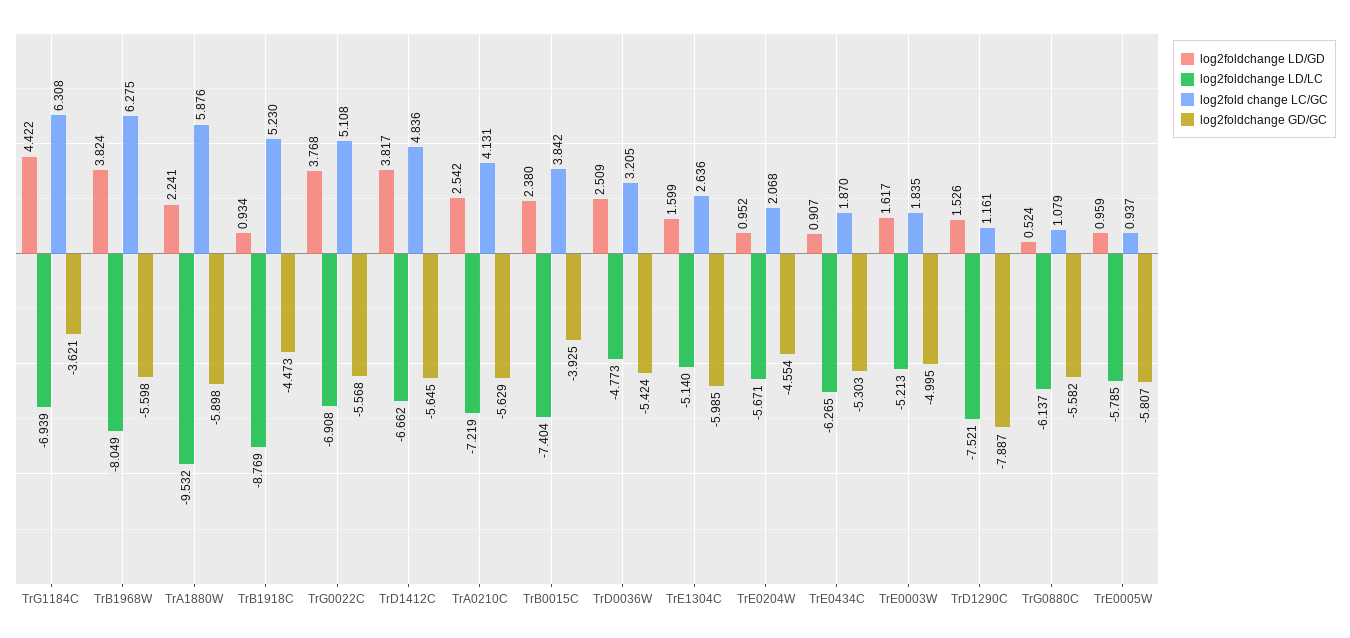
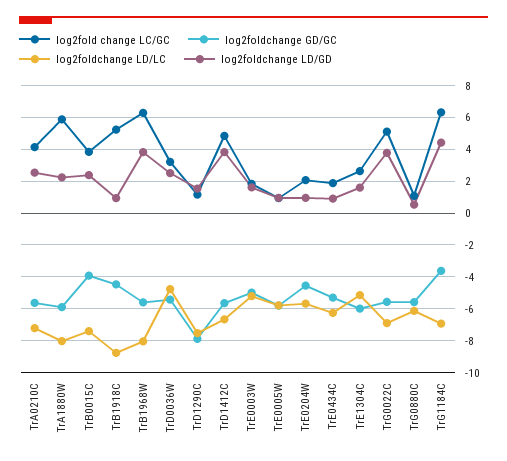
  {
    "log2foldchange LD/GD": {
      "TrG1184C": 4.422,
      "TrB1968W": 3.824,
      "TrA1880W": 2.241,
      "TrB1918C": 0.934,
      "TrG0022C": 3.768,
      "TrD1412C": 3.817,
      "TrA0210C": 2.542,
      "TrB0015C": 2.38,
      "TrD0036W": 2.509,
      "TrE1304C": 1.599,
      "TrE0204W": 0.952,
      "TrE0434C": 0.907,
      "TrE0003W": 1.617,
      "TrD1290C": 1.526,
      "TrG0880C": 0.524,
      "TrE0005W": 0.959
    },
    "log2foldchange LD/LC": {
      "TrG1184C": -6.939,
      "TrB1968W": -8.049,
-     "TrA1880W": -9.532,
+     "TrA1880W": -8,
      "TrB1918C": -8.769,
      "TrG0022C": -6.908,
      "TrD1412C": -6.662,
      "TrA0210C": -7.219,
      "TrB0015C": -7.404,
      "TrD0036W": -4.773,
      "TrE1304C": -5.14,
      "TrE0204W": -5.671,
      "TrE0434C": -6.265,
      "TrE0003W": -5.213,
      "TrD1290C": -7.521,
      "TrG0880C": -6.137,
      "TrE0005W": -5.785
    },
    "log2fold change LC/GC": {
      "TrG1184C": 6.308,
      "TrB1968W": 6.275,
      "TrA1880W": 5.876,
      "TrB1918C": 5.23,
      "TrG0022C": 5.108,
      "TrD1412C": 4.836,
      "TrA0210C": 4.131,
      "TrB0015C": 3.842,
      "TrD0036W": 3.205,
      "TrE1304C": 2.636,
      "TrE0204W": 2.068,
      "TrE0434C": 1.87,
      "TrE0003W": 1.835,
      "TrD1290C": 1.161,
      "TrG0880C": 1.079,
      "TrE0005W": 0.937
    },
    "log2foldchange GD/GC": {
      "TrG1184C": -3.621,
      "TrB1968W": -5.598,
      "TrA1880W": -5.898,
      "TrB1918C": -4.473,
      "TrG0022C": -5.568,
      "TrD1412C": -5.645,
      "TrA0210C": -5.629,
      "TrB0015C": -3.925,
      "TrD0036W": -5.424,
      "TrE1304C": -5.985,
      "TrE0204W": -4.554,
      "TrE0434C": -5.303,
      "TrE0003W": -4.995,
      "TrD1290C": -7.887,
      "TrG0880C": -5.582,
      "TrE0005W": -5.807
    }
  }

